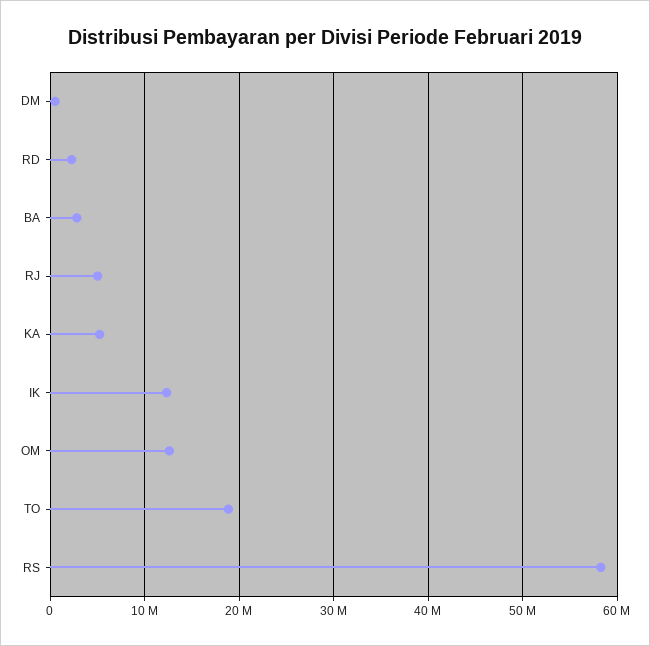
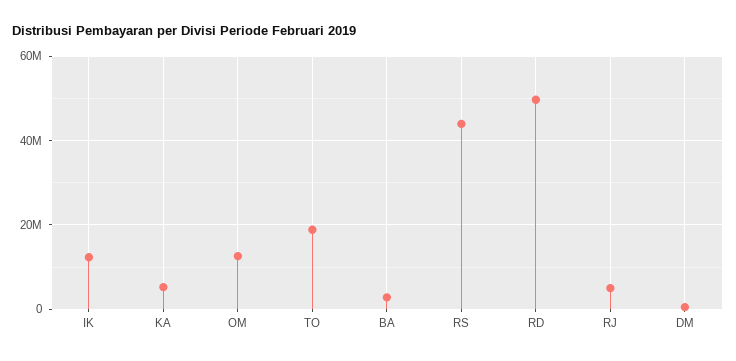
  {
    "DM": 1000000,
-   "RD": 2000000,
+   "RD": 50000000,
    "BA": 3000000,
    "RJ": 5000000,
    "KA": 5000000,
    "IK": 12000000,
    "OM": 13000000,
    "TO": 19000000,
-   "RS": 58000000
+   "RS": 44000000
  }

